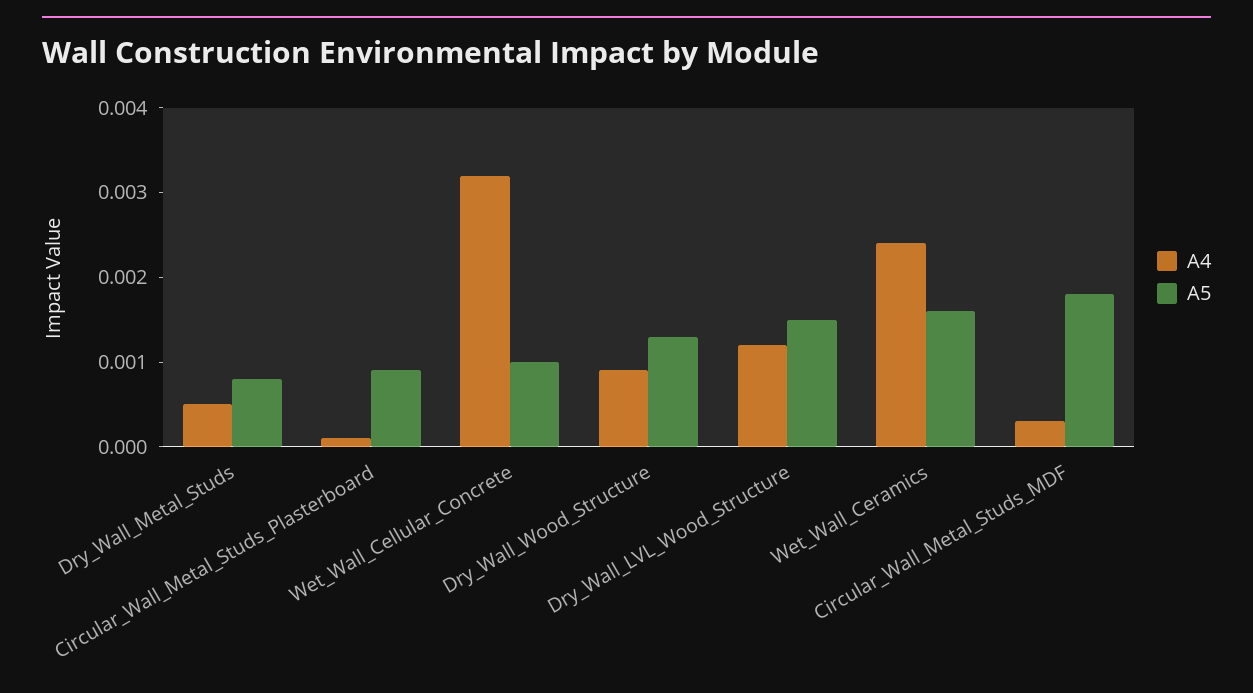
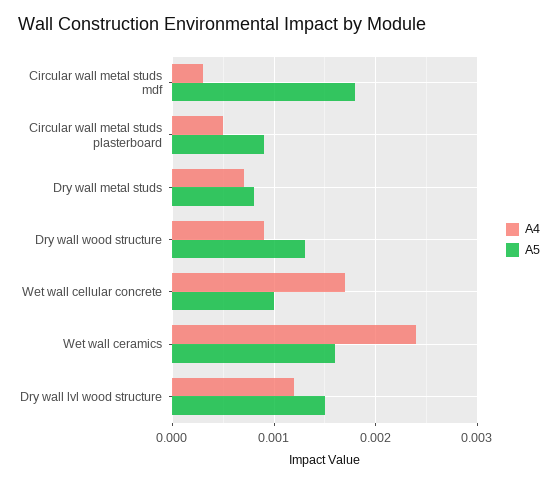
  {
    "A4": {
-     "Dry_Wall_Metal_Studs": 0.0005,
+     "Dry_Wall_Metal_Studs": 0.0007,
-     "Circular_Wall_Metal_Studs_Plasterboard": 0.0001,
+     "Circular_Wall_Metal_Studs_Plasterboard": 0.0005,
-     "Wet_Wall_Cellular_Concrete": 0.0032,
+     "Wet_Wall_Cellular_Concrete": 0.0017,
      "Dry_Wall_Wood_Structure": 0.0009,
      "Dry_Wall_LVL_Wood_Structure": 0.0012,
      "Wet_Wall_Ceramics": 0.0024,
      "Circular_Wall_Metal_Studs_MDF": 0.0003
    },
    "A5": {
      "Dry_Wall_Metal_Studs": 0.0008,
      "Circular_Wall_Metal_Studs_Plasterboard": 0.0009,
      "Wet_Wall_Cellular_Concrete": 0.001,
      "Dry_Wall_Wood_Structure": 0.0013,
      "Dry_Wall_LVL_Wood_Structure": 0.0015,
      "Wet_Wall_Ceramics": 0.0016,
      "Circular_Wall_Metal_Studs_MDF": 0.0018
    }
  }

